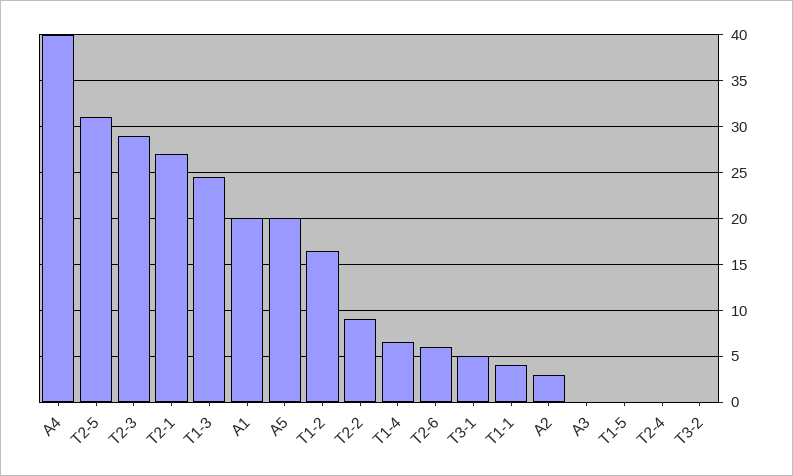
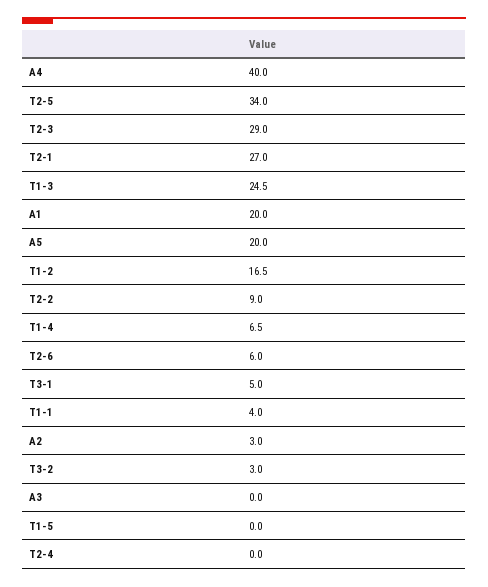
  {
    "A4": 40,
-   "T2-5": 31,
+   "T2-5": 34,
    "T2-3": 29,
    "T2-1": 27,
    "T1-3": 24.5,
    "A1": 20,
    "A5": 20,
    "T1-2": 16.5,
    "T2-2": 9,
    "T1-4": 6.5,
    "T2-6": 6,
    "T3-1": 5,
    "T1-1": 4,
    "A2": 3,
    "A3": 0,
    "T1-5": 0,
    "T2-4": 0,
-   "T3-2": 0
+   "T3-2": 3
  }

